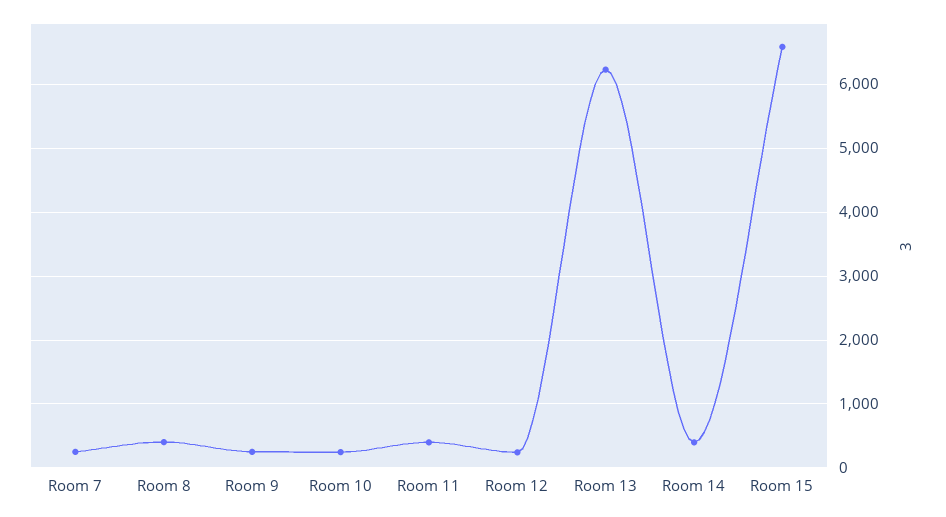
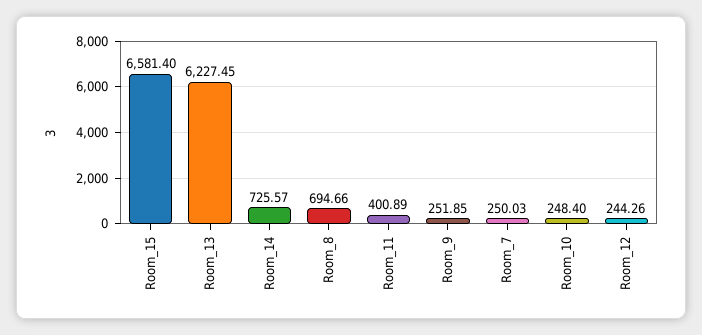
  {
    "Room 7": 250.03,
-   "Room 8": 400,
+   "Room 8": 694.66,
    "Room 9": 251.85,
    "Room 10": 248.4,
    "Room 11": 400.89,
    "Room 12": 244.26,
    "Room 13": 6227.45,
-   "Room 14": 400,
+   "Room 14": 725.57,
    "Room 15": 6581.4
  }

